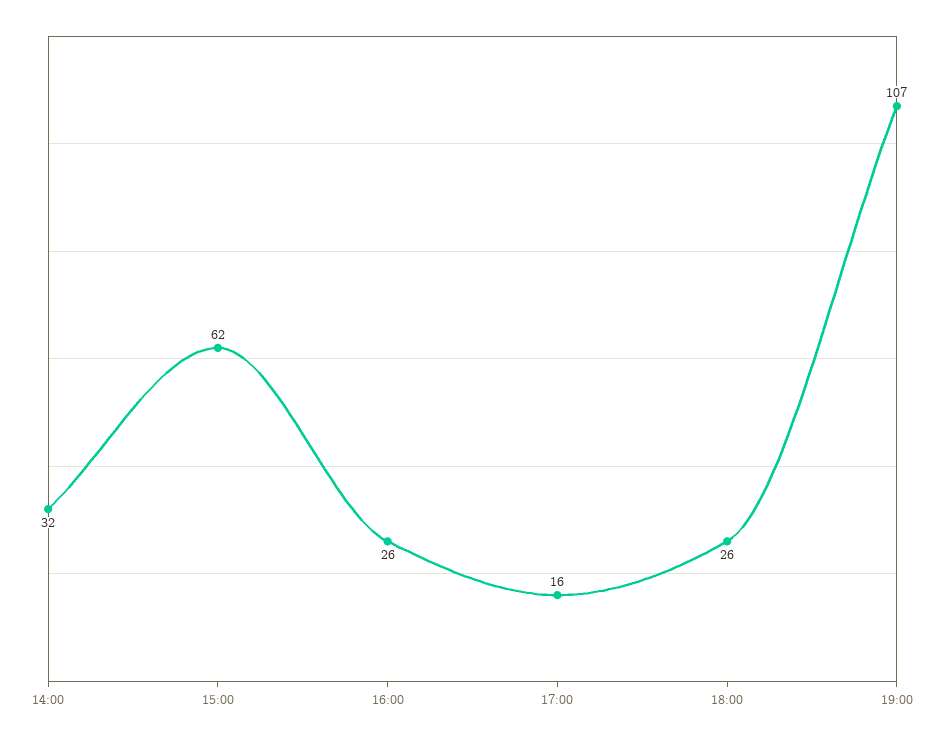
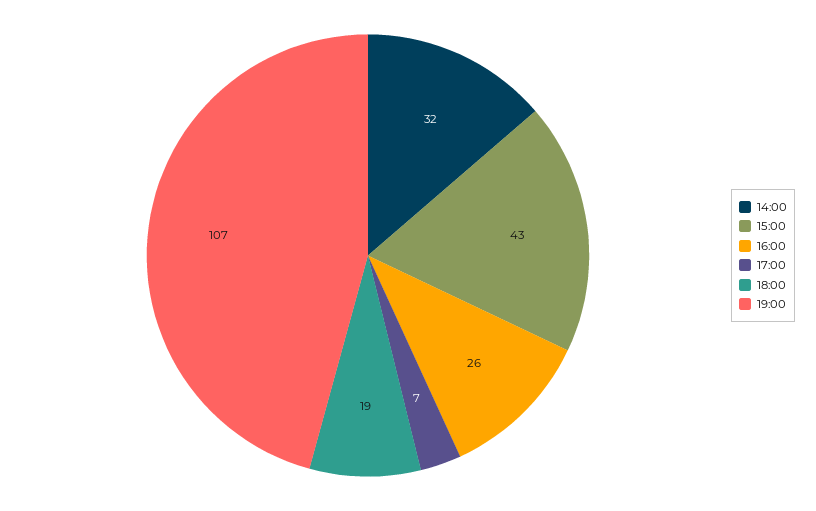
  {
    "14:00": 32,
-   "15:00": 62,
+   "15:00": 43,
    "16:00": 26,
-   "17:00": 16,
+   "17:00": 7,
-   "18:00": 26,
+   "18:00": 19,
    "19:00": 107
  }

